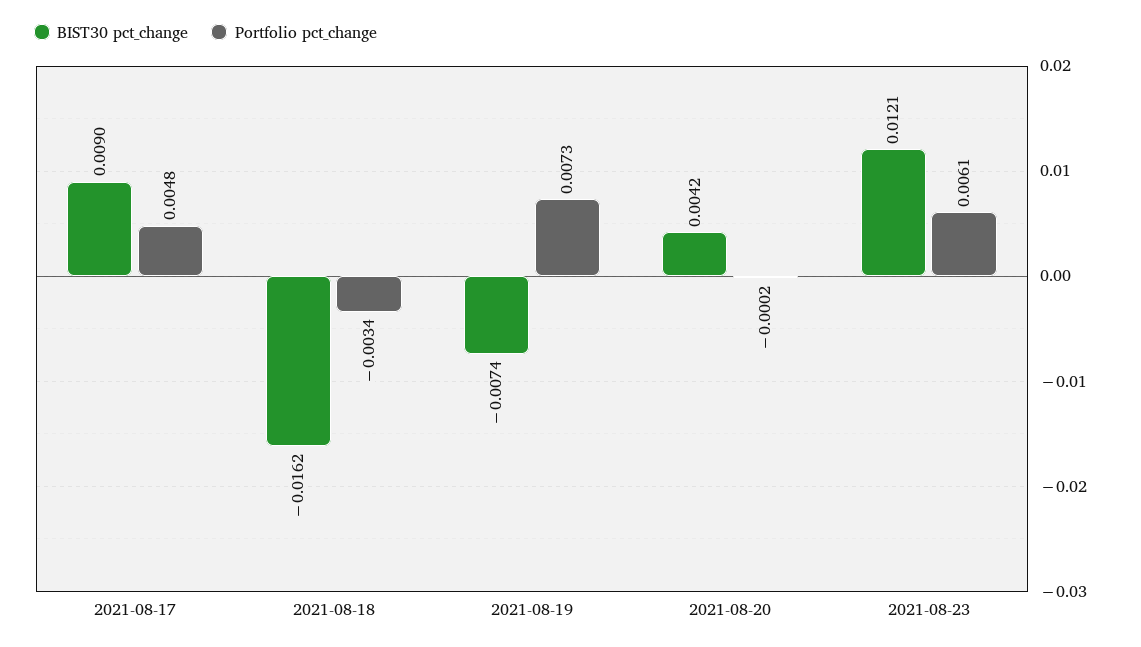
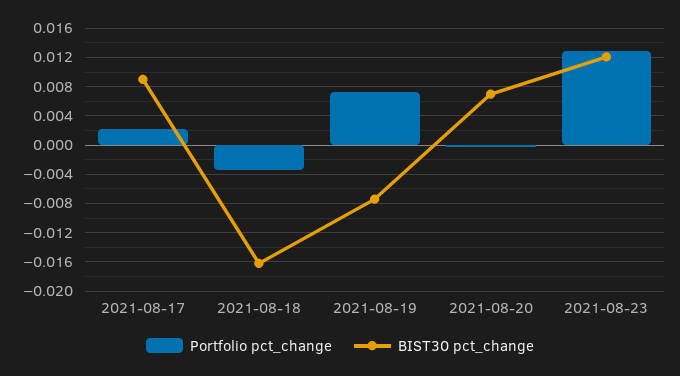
  {
    "BIST30 pct_change": {
      "2021-08-17": 0.009,
      "2021-08-18": -0.0162,
      "2021-08-19": -0.0074,
-     "2021-08-20": 0.0042,
+     "2021-08-20": 0.007,
      "2021-08-23": 0.0121
    },
    "Portfolio pct_change": {
-     "2021-08-17": 0.0048,
+     "2021-08-17": 0.002,
      "2021-08-18": -0.0034,
      "2021-08-19": 0.0073,
      "2021-08-20": -0.0002,
-     "2021-08-23": 0.0061
+     "2021-08-23": 0.013
    }
  }

